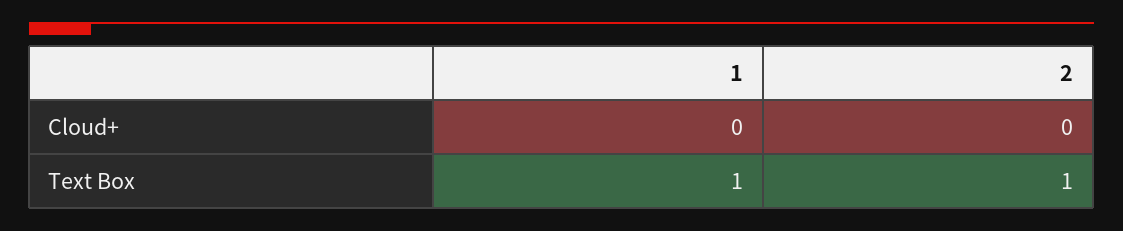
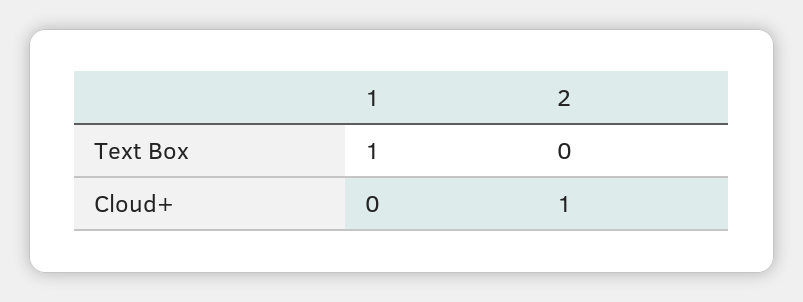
  {
    "1": {
      "Cloud+": 0,
      "Text Box": 1
    },
    "2": {
-     "Cloud+": 0,
+     "Cloud+": 1,
-     "Text Box": 1
+     "Text Box": 0
    }
  }

